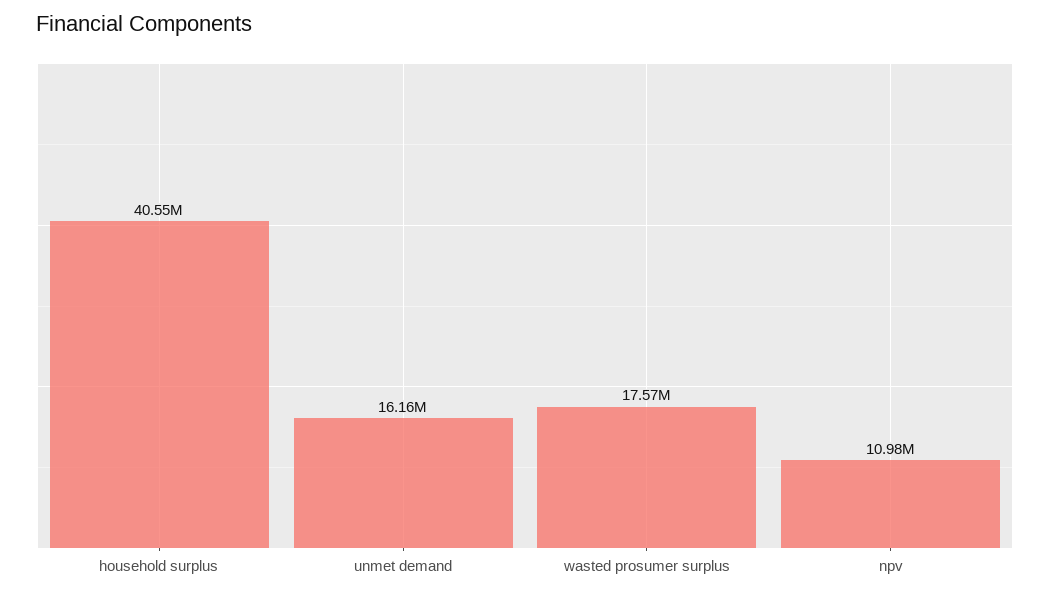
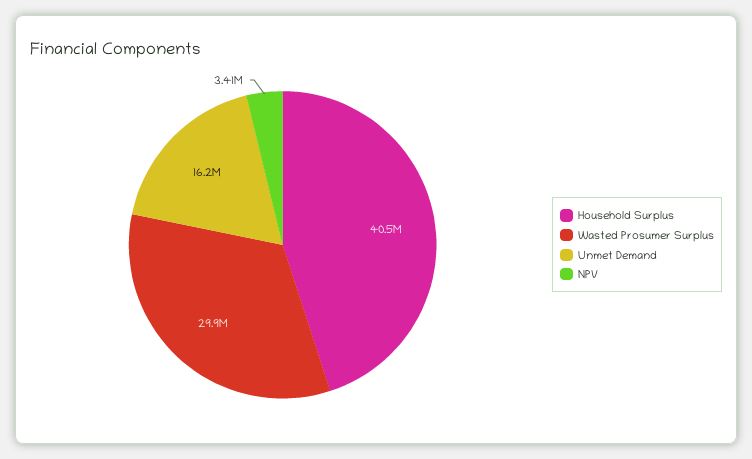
  {
    "household surplus": 40550000,
    "unmet demand": 16160000,
-   "wasted prosumer surplus": 17570000,
+   "wasted prosumer surplus": 29900000,
-   "npv": 10980000
+   "npv": 3410000
  }

